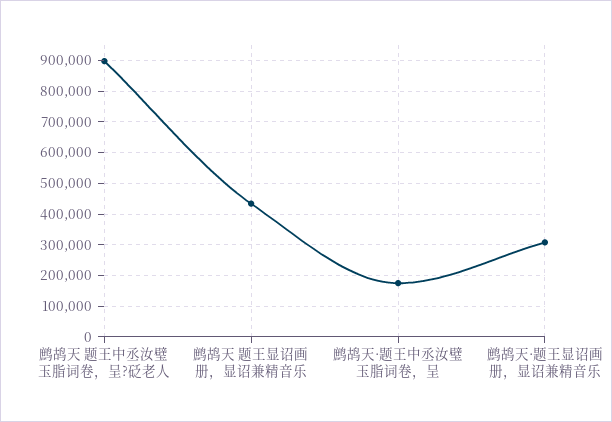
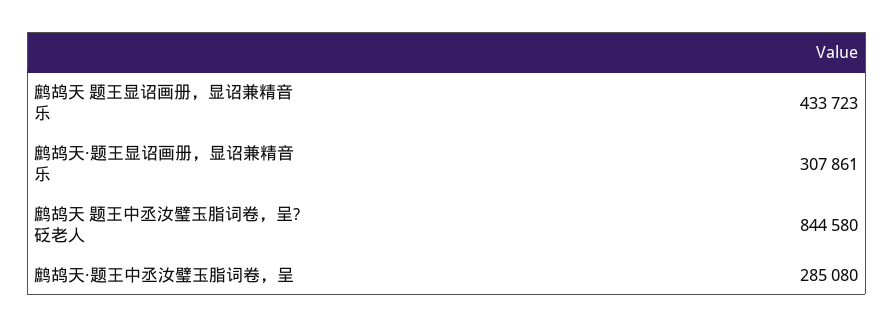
  {
-   "鹧鸪天 题王中丞汝璧玉脂词卷，呈?砭老人": 900000,
+   "鹧鸪天 题王中丞汝璧玉脂词卷，呈?砭老人": 844580,
    "鹧鸪天 题王显诏画册，显诏兼精音乐": 433723,
-   "鹧鸪天·题王中丞汝璧玉脂词卷，呈": 180000,
+   "鹧鸪天·题王中丞汝璧玉脂词卷，呈": 285080,
    "鹧鸪天·题王显诏画册，显诏兼精音乐": 307861
  }

